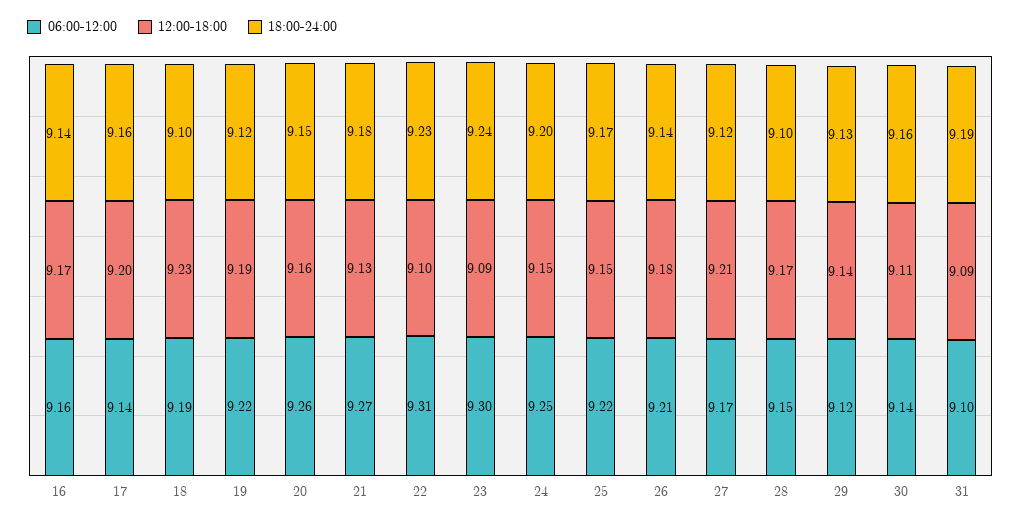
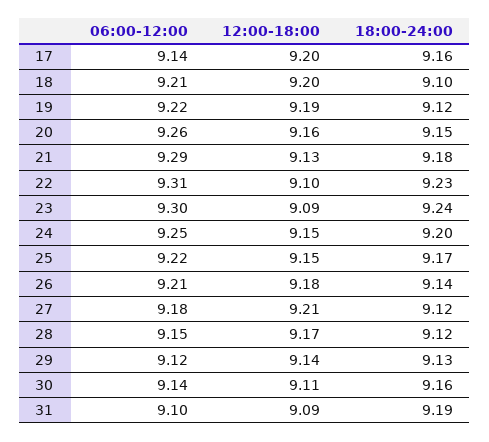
  {
    "06:00-12:00": {
-     "16": 9.16,
      "17": 9.14,
-     "18": 9.19,
+     "18": 9.21,
      "19": 9.22,
      "20": 9.26,
-     "21": 9.27,
+     "21": 9.29,
      "22": 9.31,
      "23": 9.3,
      "24": 9.25,
      "25": 9.22,
      "26": 9.21,
-     "27": 9.17,
+     "27": 9.18,
      "28": 9.15,
      "29": 9.12,
      "30": 9.14,
      "31": 9.1
    },
    "12:00-18:00": {
-     "16": 9.17,
      "17": 9.2,
-     "18": 9.23,
+     "18": 9.2,
      "19": 9.19,
      "20": 9.16,
      "21": 9.13,
      "22": 9.1,
      "23": 9.09,
      "24": 9.15,
      "25": 9.15,
      "26": 9.18,
      "27": 9.21,
      "28": 9.17,
      "29": 9.14,
      "30": 9.11,
      "31": 9.09
    },
    "18:00-24:00": {
-     "16": 9.14,
      "17": 9.16,
      "18": 9.1,
      "19": 9.12,
      "20": 9.15,
      "21": 9.18,
      "22": 9.23,
      "23": 9.24,
      "24": 9.2,
      "25": 9.17,
      "26": 9.14,
      "27": 9.12,
-     "28": 9.1,
+     "28": 9.12,
      "29": 9.13,
      "30": 9.16,
      "31": 9.19
    }
  }

